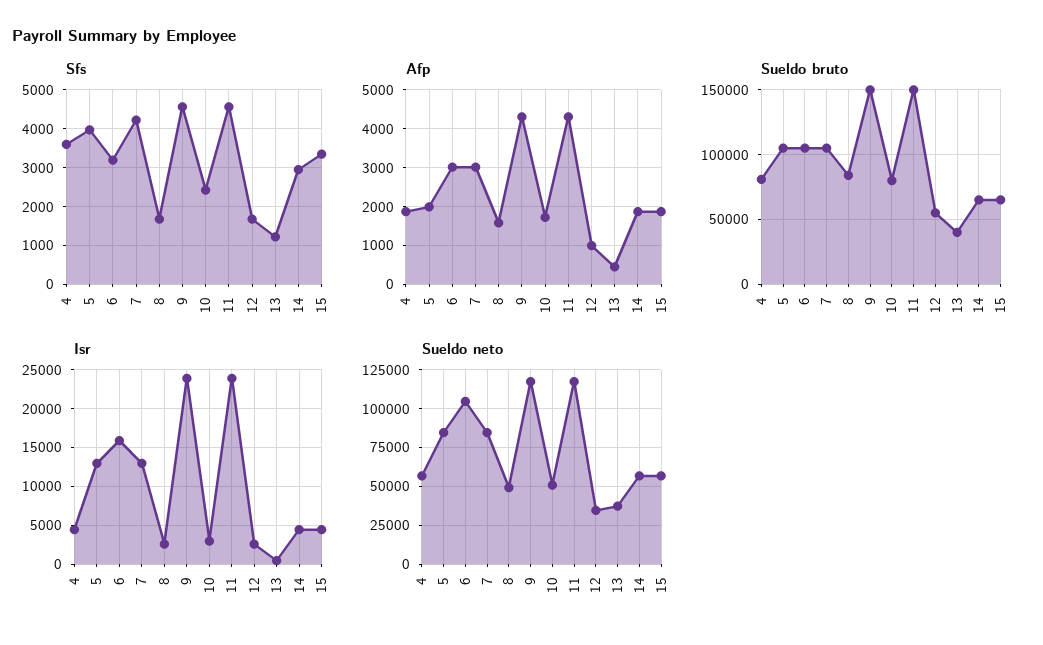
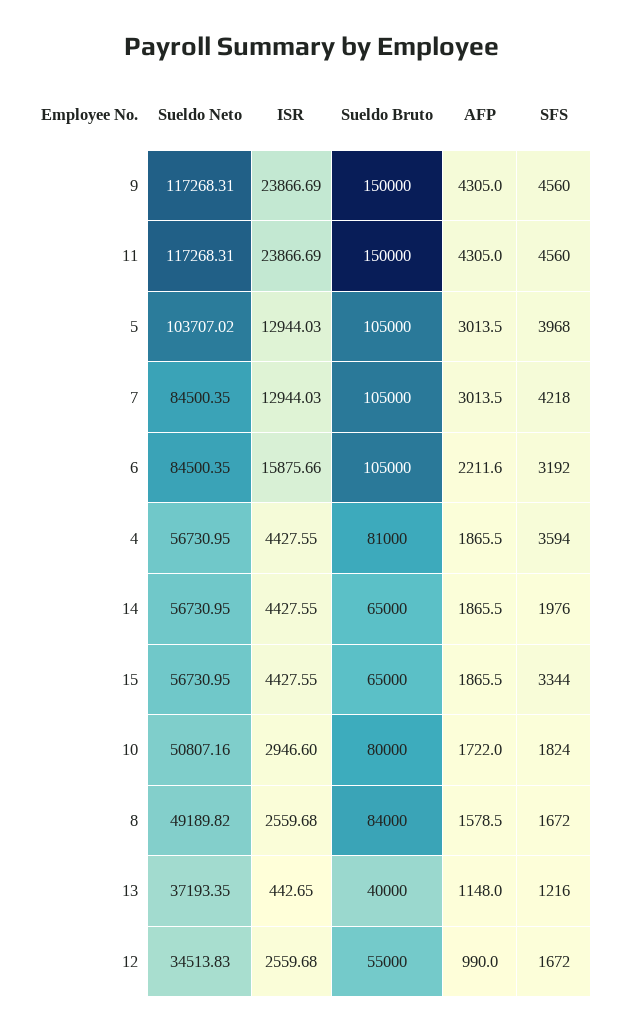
  {
    "Sfs": {
      "4": 3594,
      "5": 3968,
      "6": 3192,
      "7": 4218,
      "8": 1672,
      "9": 4560,
-     "10": 2400,
+     "10": 1824,
      "11": 4560,
      "12": 1672,
      "13": 1216,
-     "14": 3000,
+     "14": 1976,
      "15": 3344
    },
    "Afp": {
      "4": 1865.5,
-     "5": 2000,
+     "5": 3013.5,
-     "6": 3000,
+     "6": 2211.6,
      "7": 3013.5,
      "8": 1578.5,
      "9": 4305,
      "10": 1722,
      "11": 4305,
      "12": 990,
-     "13": 400,
+     "13": 1148,
      "14": 1865.5,
      "15": 1865.5
    },
    "Sueldo bruto": {
      "4": 81000,
      "5": 105000,
      "6": 105000,
      "7": 105000,
      "8": 84000,
      "9": 150000,
      "10": 80000,
      "11": 150000,
      "12": 55000,
      "13": 40000,
      "14": 65000,
      "15": 65000
    },
    "Isr": {
      "4": 4427.55,
      "5": 12944.03,
      "6": 15875.66,
      "7": 12944.03,
      "8": 2559.68,
      "9": 23866.69,
      "10": 2946.6,
      "11": 23866.69,
      "12": 2559.68,
      "13": 442.65,
      "14": 4427.55,
      "15": 4427.55
    },
    "Sueldo neto": {
      "4": 56730.95,
-     "5": 85000,
+     "5": 103707.02,
-     "6": 105000,
+     "6": 84500.35,
      "7": 84500.35,
      "8": 49189.82,
      "9": 117268.31,
      "10": 50807.16,
      "11": 117268.31,
      "12": 34513.83,
      "13": 37193.35,
      "14": 56730.95,
      "15": 56730.95
    }
  }

